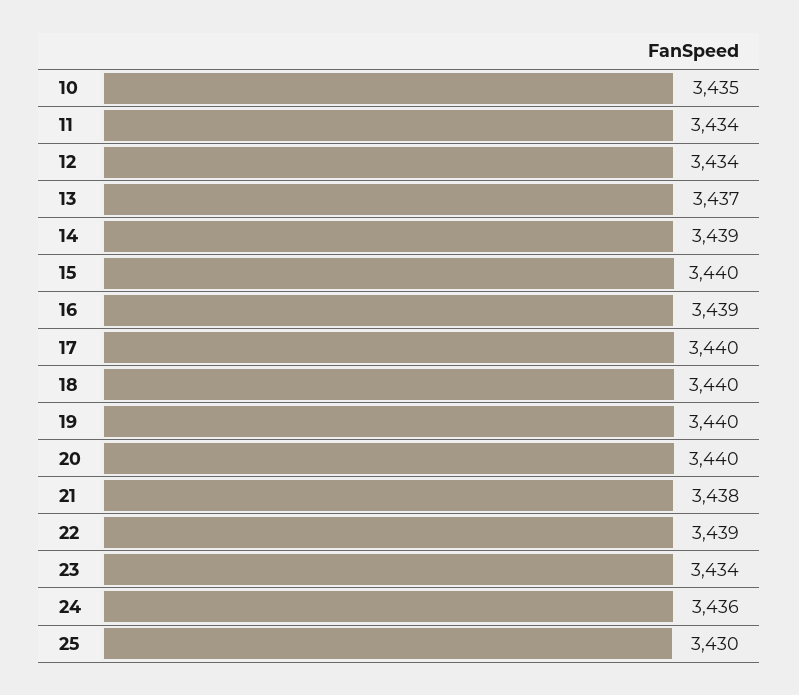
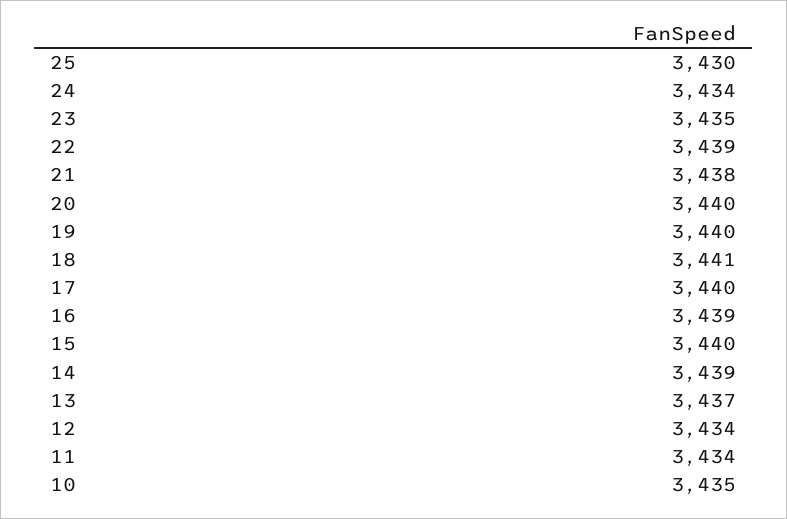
  {
    "10": 3435,
    "11": 3434,
    "12": 3434,
    "13": 3437,
    "14": 3439,
    "15": 3440,
    "16": 3439,
    "17": 3440,
-   "18": 3440,
+   "18": 3441,
    "19": 3440,
    "20": 3440,
    "21": 3438,
    "22": 3439,
-   "23": 3434,
+   "23": 3435,
-   "24": 3436,
+   "24": 3434,
    "25": 3430
  }

